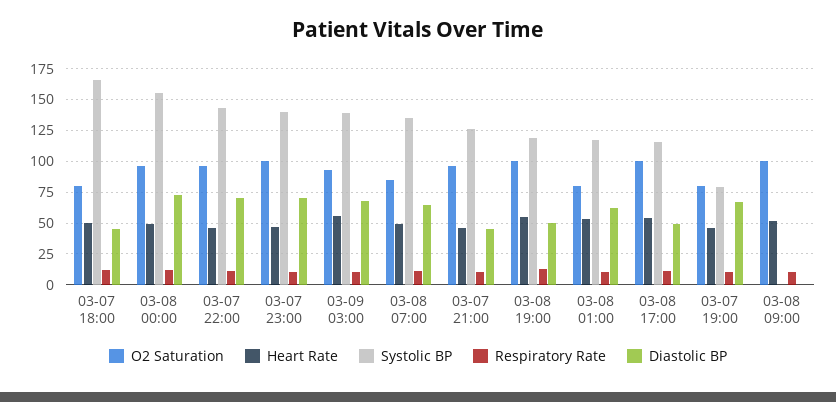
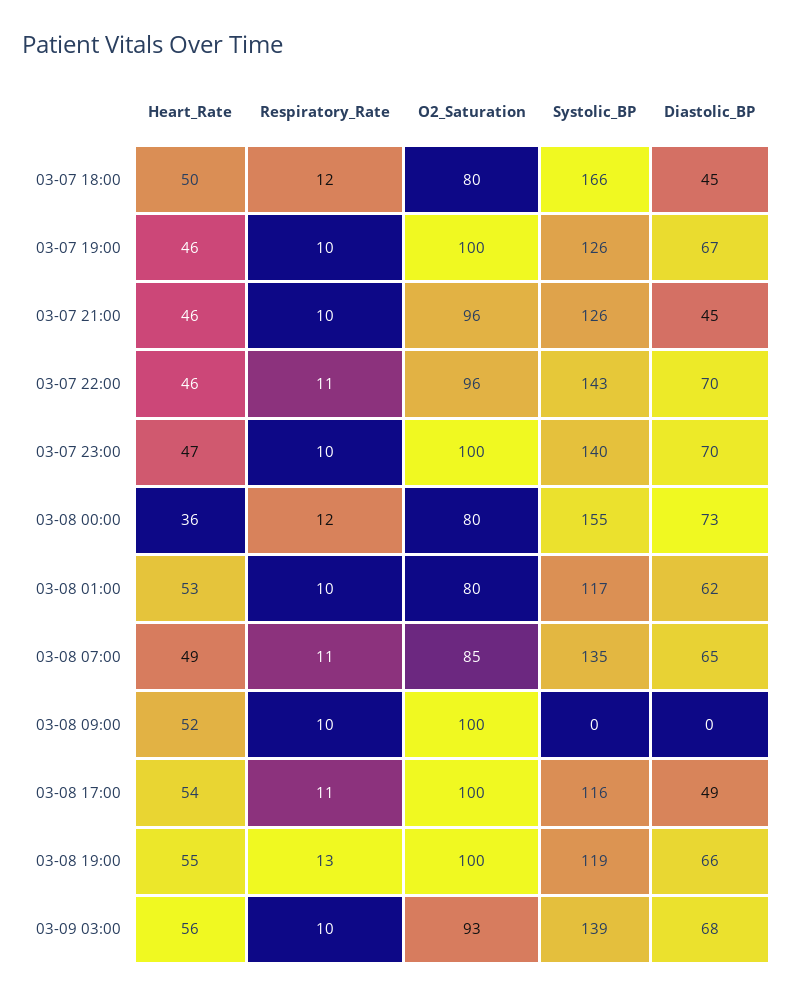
  {
    "O2 Saturation": {
      "03-07 18:00": 80,
-     "03-08 00:00": 95,
+     "03-08 00:00": 80,
      "03-07 22:00": 96,
      "03-07 23:00": 100,
      "03-09 03:00": 93,
      "03-08 07:00": 85,
      "03-07 21:00": 96,
      "03-08 19:00": 100,
      "03-08 01:00": 80,
      "03-08 17:00": 100,
-     "03-07 19:00": 80,
+     "03-07 19:00": 100,
      "03-08 09:00": 100
    },
    "Heart Rate": {
      "03-07 18:00": 50,
-     "03-08 00:00": 50,
+     "03-08 00:00": 36,
      "03-07 22:00": 46,
      "03-07 23:00": 47,
      "03-09 03:00": 56,
      "03-08 07:00": 49,
      "03-07 21:00": 46,
      "03-08 19:00": 55,
      "03-08 01:00": 53,
      "03-08 17:00": 54,
      "03-07 19:00": 46,
      "03-08 09:00": 52
    },
    "Systolic BP": {
      "03-07 18:00": 166,
      "03-08 00:00": 155,
      "03-07 22:00": 143,
      "03-07 23:00": 140,
      "03-09 03:00": 139,
      "03-08 07:00": 135,
      "03-07 21:00": 126,
      "03-08 19:00": 119,
      "03-08 01:00": 117,
      "03-08 17:00": 116,
-     "03-07 19:00": 80,
+     "03-07 19:00": 126,
      "03-08 09:00": 0
    },
    "Respiratory Rate": {
      "03-07 18:00": 12,
      "03-08 00:00": 12,
      "03-07 22:00": 11,
      "03-07 23:00": 10,
      "03-09 03:00": 10,
      "03-08 07:00": 11,
      "03-07 21:00": 10,
      "03-08 19:00": 13,
      "03-08 01:00": 10,
      "03-08 17:00": 11,
      "03-07 19:00": 10,
      "03-08 09:00": 10
    },
    "Diastolic BP": {
      "03-07 18:00": 45,
      "03-08 00:00": 73,
      "03-07 22:00": 70,
      "03-07 23:00": 70,
      "03-09 03:00": 68,
      "03-08 07:00": 65,
      "03-07 21:00": 45,
-     "03-08 19:00": 50,
+     "03-08 19:00": 66,
      "03-08 01:00": 62,
      "03-08 17:00": 49,
      "03-07 19:00": 67,
      "03-08 09:00": 0
    }
  }

